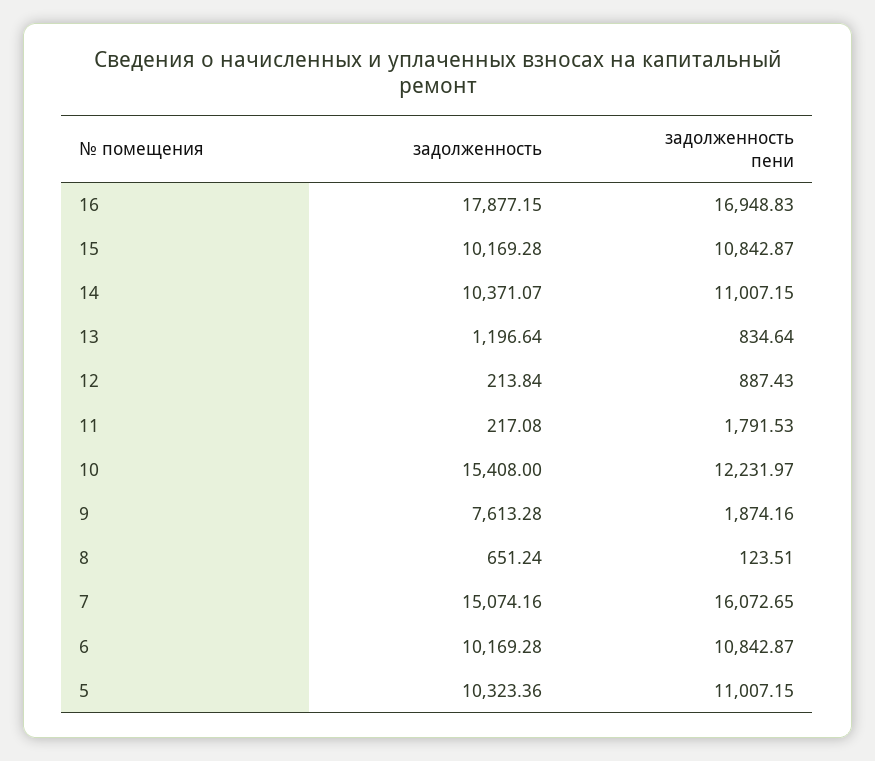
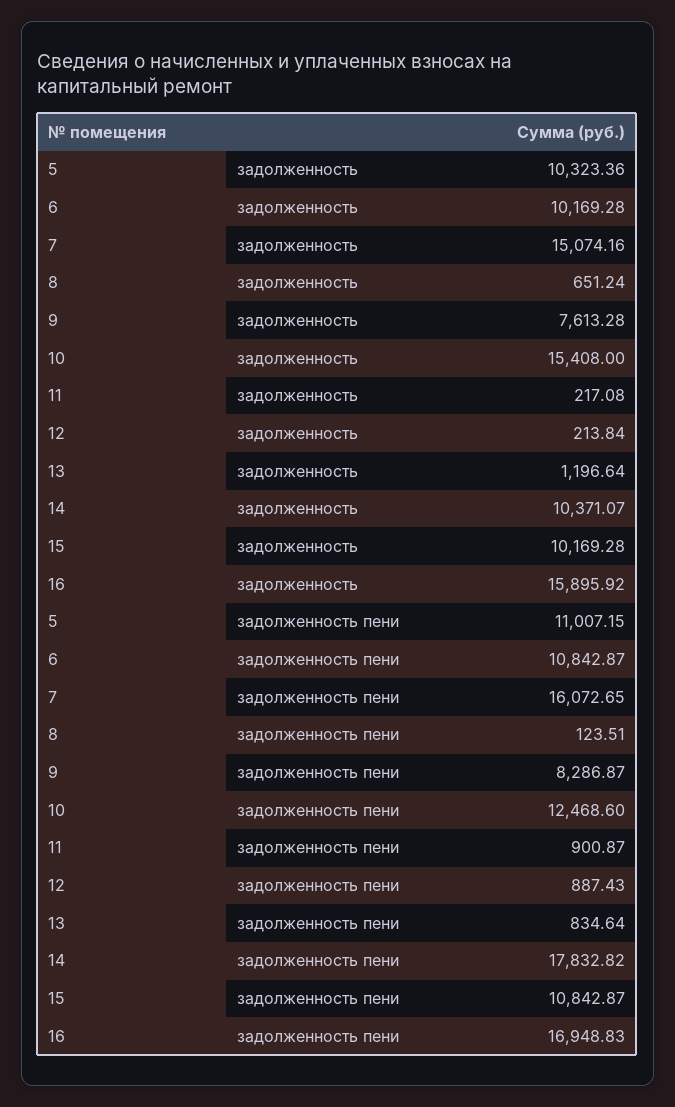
  {
    "задолженность": {
-     "16": 17877.15,
+     "16": 15895.92,
      "15": 10169.28,
      "14": 10371.07,
      "13": 1196.64,
      "12": 213.84,
      "11": 217.08,
      "10": 15408,
      "9": 7613.28,
      "8": 651.24,
      "7": 15074.16,
      "6": 10169.28,
      "5": 10323.36
    },
    "задолженность пени": {
      "16": 16948.83,
      "15": 10842.87,
-     "14": 11007.15,
+     "14": 17832.82,
      "13": 834.64,
      "12": 887.43,
-     "11": 1791.53,
+     "11": 900.87,
-     "10": 12231.97,
+     "10": 12468.6,
-     "9": 1874.16,
+     "9": 8286.87,
      "8": 123.51,
      "7": 16072.65,
      "6": 10842.87,
      "5": 11007.15
    }
  }

